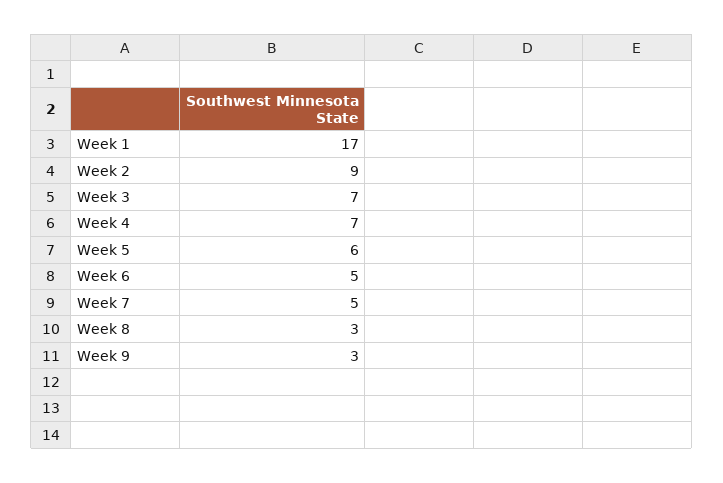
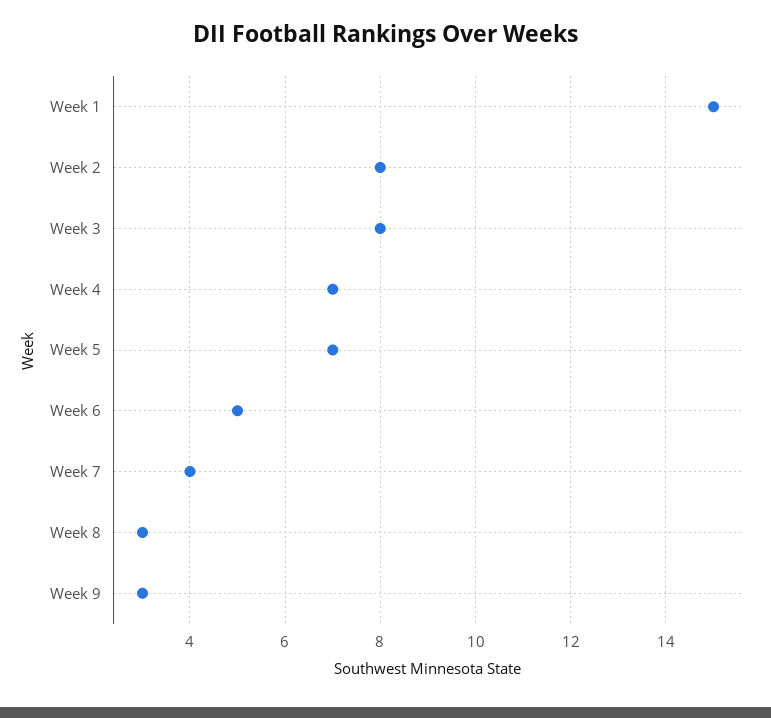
  {
-   "Week 1": 17,
+   "Week 1": 15,
-   "Week 2": 9,
+   "Week 2": 8,
-   "Week 3": 7,
+   "Week 3": 8,
    "Week 4": 7,
-   "Week 5": 6,
+   "Week 5": 7,
    "Week 6": 5,
-   "Week 7": 5,
+   "Week 7": 4,
    "Week 8": 3,
    "Week 9": 3
  }

